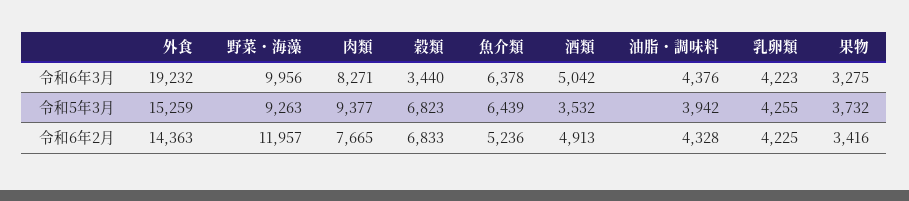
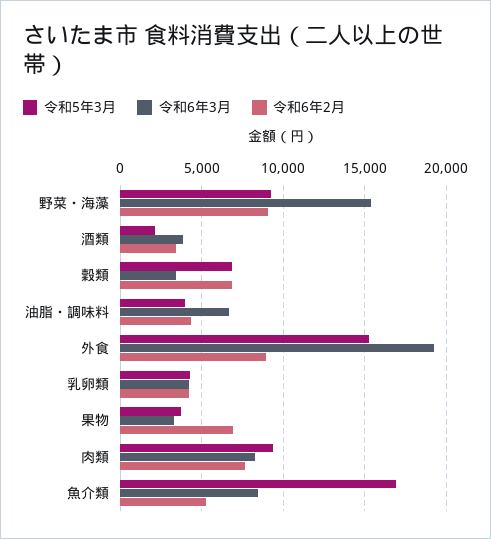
  {
    "令和6年3月": {
      "外食": 19232,
-     "野菜・海藻": 9956,
+     "野菜・海藻": 15500,
      "肉類": 8271,
      "穀類": 3440,
-     "魚介類": 6378,
+     "魚介類": 8500,
-     "酒類": 5042,
+     "酒類": 4000,
-     "油脂・調味料": 4376,
+     "油脂・調味料": 6500,
      "乳卵類": 4223,
      "果物": 3275
    },
    "令和5年3月": {
      "外食": 15259,
      "野菜・海藻": 9263,
      "肉類": 9377,
      "穀類": 6823,
-     "魚介類": 6439,
+     "魚介類": 17000,
-     "酒類": 3532,
+     "酒類": 2000,
      "油脂・調味料": 3942,
      "乳卵類": 4255,
      "果物": 3732
    },
    "令和6年2月": {
-     "外食": 14363,
+     "外食": 9000,
-     "野菜・海藻": 11957,
+     "野菜・海藻": 9000,
      "肉類": 7665,
      "穀類": 6833,
      "魚介類": 5236,
-     "酒類": 4913,
+     "酒類": 3500,
      "油脂・調味料": 4328,
      "乳卵類": 4225,
-     "果物": 3416
+     "果物": 7000
    }
  }

